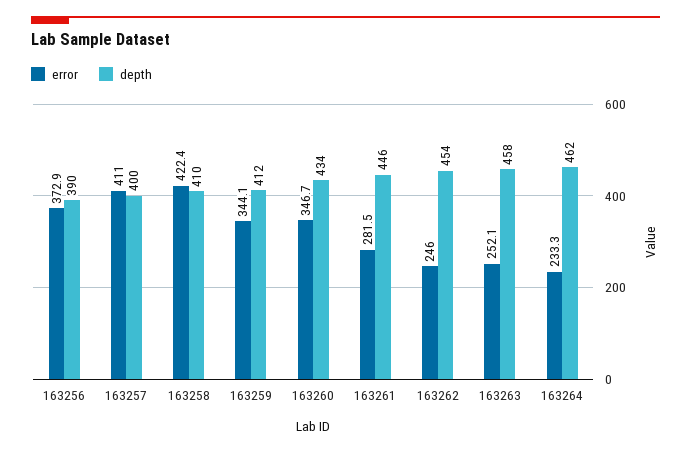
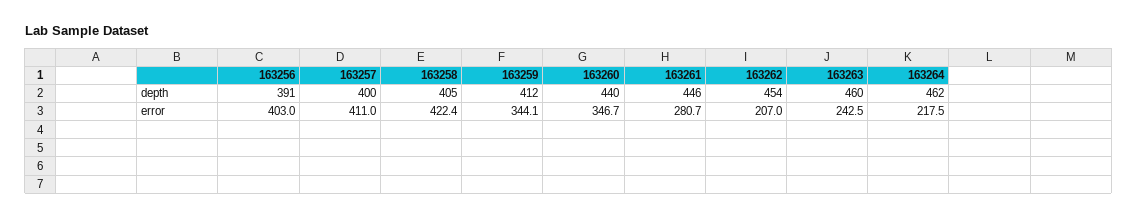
  {
    "error": {
-     "163256": 372.9,
+     "163256": 403,
      "163257": 411,
      "163258": 422.4,
      "163259": 344.1,
      "163260": 346.7,
-     "163261": 281.5,
+     "163261": 280.7,
-     "163262": 246,
+     "163262": 207,
-     "163263": 252.1,
+     "163263": 242.5,
-     "163264": 233.3
+     "163264": 217.5
    },
    "depth": {
-     "163256": 390,
+     "163256": 391,
      "163257": 400,
-     "163258": 410,
+     "163258": 405,
      "163259": 412,
-     "163260": 434,
+     "163260": 440,
      "163261": 446,
      "163262": 454,
-     "163263": 458,
+     "163263": 460,
      "163264": 462
    }
  }

